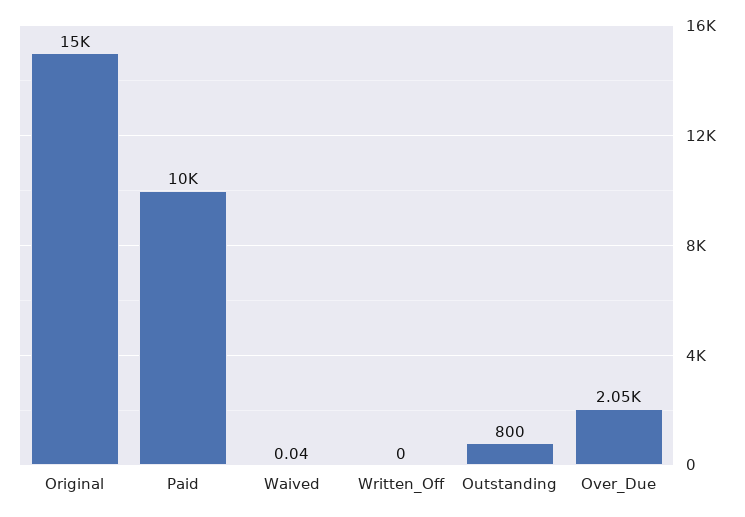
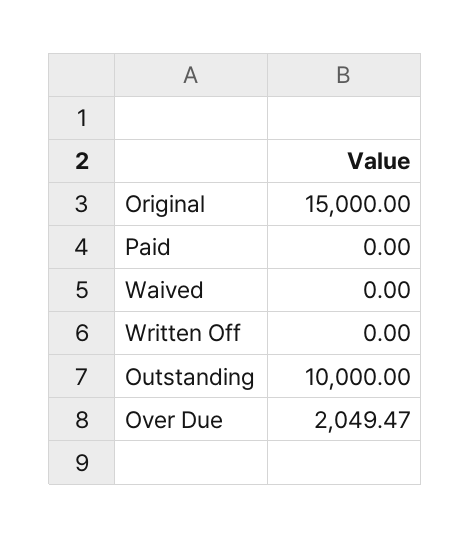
  {
    "Original": 15000,
-   "Paid": 10000,
+   "Paid": 0,
-   "Waived": 0.04,
+   "Waived": 0,
    "Written_Off": 0,
-   "Outstanding": 800,
+   "Outstanding": 10000,
    "Over_Due": 2049.47
  }

